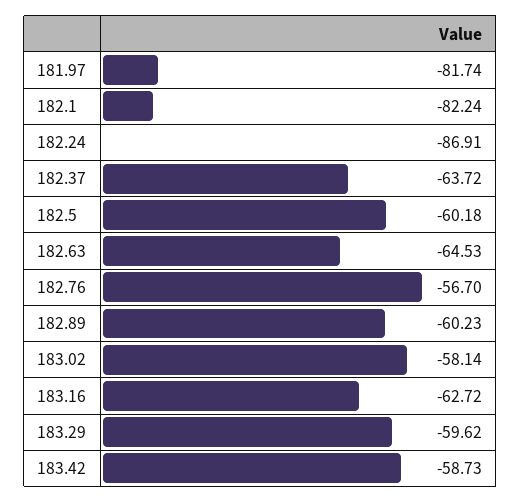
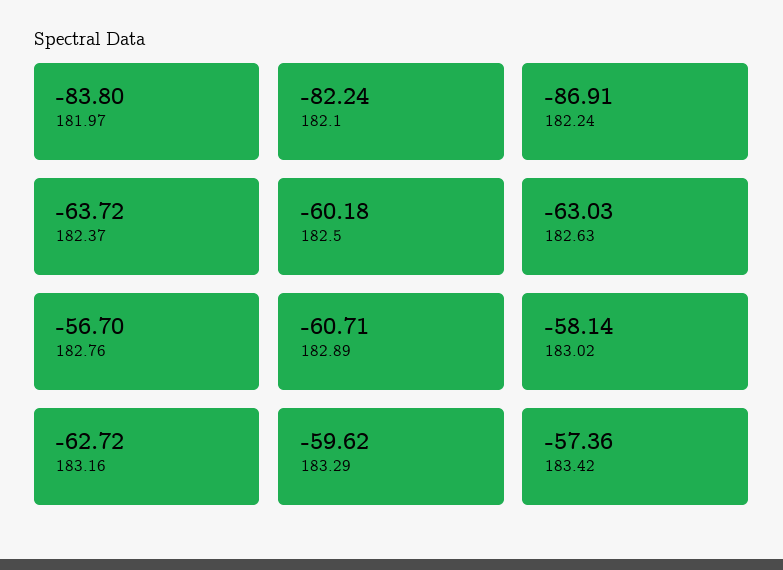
  {
-   "181.97": -81.74,
+   "181.97": -83.8,
    "182.1": -82.24,
    "182.24": -86.91,
    "182.37": -63.72,
    "182.5": -60.18,
-   "182.63": -64.53,
+   "182.63": -63.03,
    "182.76": -56.7,
-   "182.89": -60.23,
+   "182.89": -60.71,
    "183.02": -58.14,
    "183.16": -62.72,
    "183.29": -59.62,
-   "183.42": -58.73
+   "183.42": -57.36
  }

